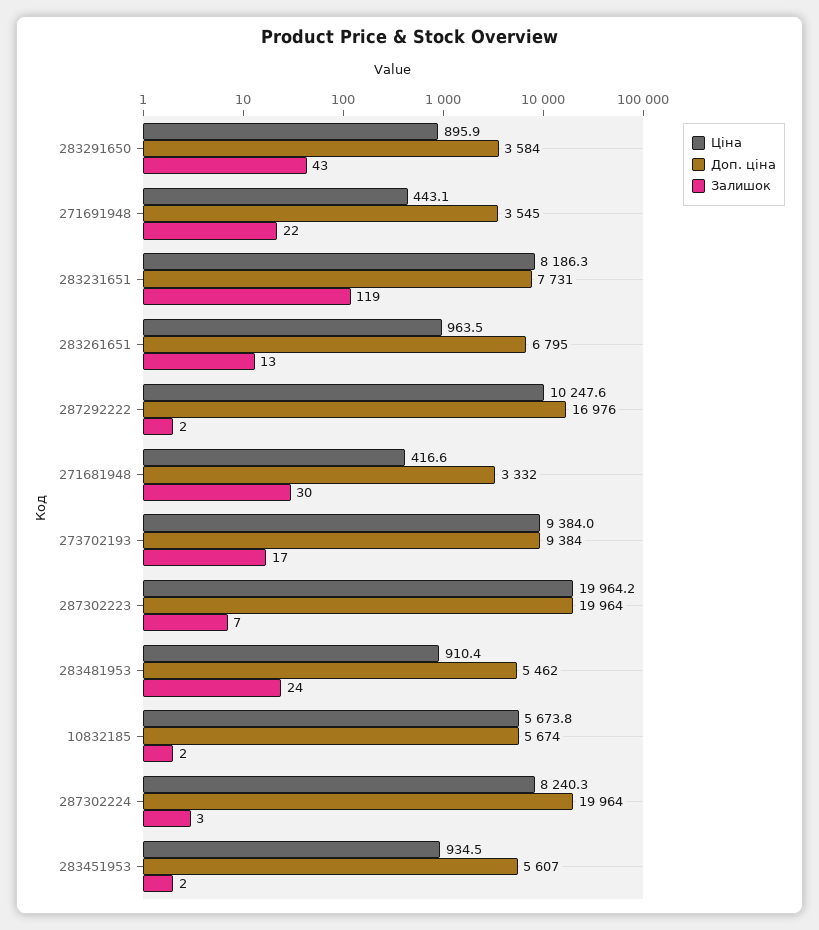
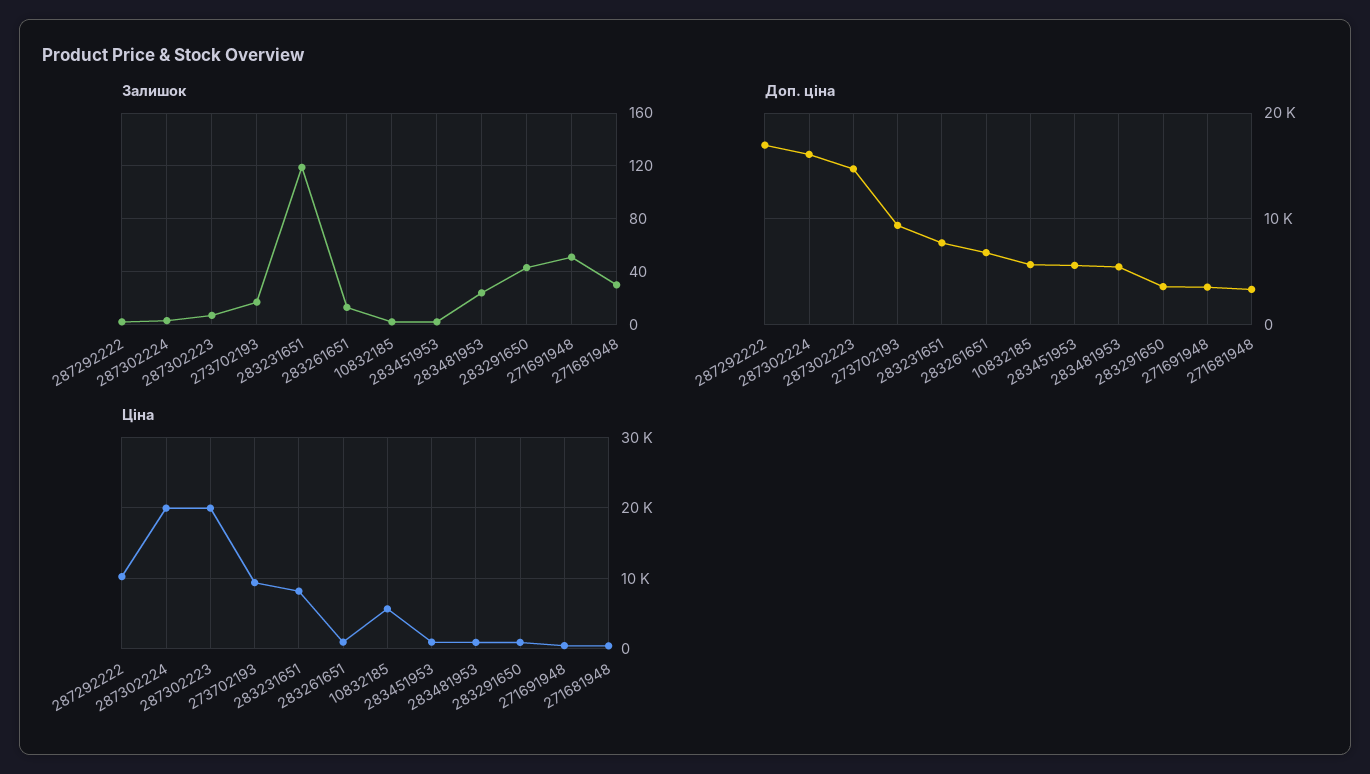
  {
    "Ціна": {
      "283291650": 895.9,
      "271691948": 443.1,
      "283231651": 8186.3,
      "283261651": 963.5,
      "287292222": 10247.6,
      "271681948": 416.6,
      "273702193": 9384,
      "287302223": 19964.2,
      "283481953": 910.4,
      "10832185": 5673.8,
-     "287302224": 8240.3,
+     "287302224": 20000,
      "283451953": 934.5
    },
    "Доп. ціна": {
      "283291650": 3584,
      "271691948": 3545,
      "283231651": 7731,
      "283261651": 6795,
      "287292222": 16976,
      "271681948": 3332,
      "273702193": 9384,
-     "287302223": 19964,
+     "287302223": 15000,
      "283481953": 5462,
      "10832185": 5674,
-     "287302224": 19964,
+     "287302224": 16000,
      "283451953": 5607
    },
    "Залишок": {
      "283291650": 43,
-     "271691948": 22,
+     "271691948": 50,
      "283231651": 119,
      "283261651": 13,
      "287292222": 2,
      "271681948": 30,
      "273702193": 17,
      "287302223": 7,
      "283481953": 24,
      "10832185": 2,
      "287302224": 3,
      "283451953": 2
    }
  }

